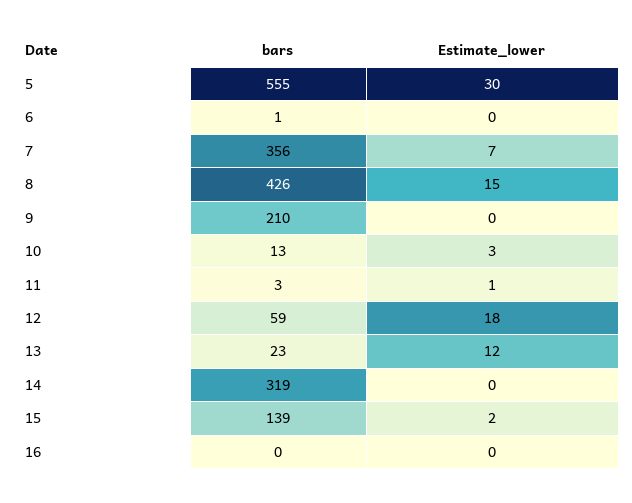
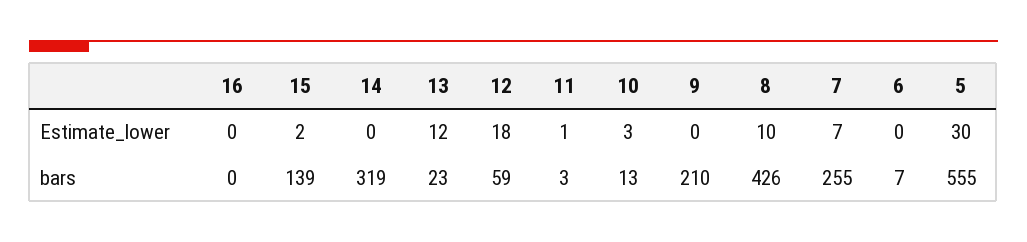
  {
    "bars": {
      "5": 555,
-     "6": 1,
+     "6": 7,
-     "7": 356,
+     "7": 255,
      "8": 426,
      "9": 210,
      "10": 13,
      "11": 3,
      "12": 59,
      "13": 23,
      "14": 319,
      "15": 139,
      "16": 0
    },
    "Estimate_lower": {
      "5": 30,
      "6": 0,
      "7": 7,
-     "8": 15,
+     "8": 10,
      "9": 0,
      "10": 3,
      "11": 1,
      "12": 18,
      "13": 12,
      "14": 0,
      "15": 2,
      "16": 0
    }
  }

